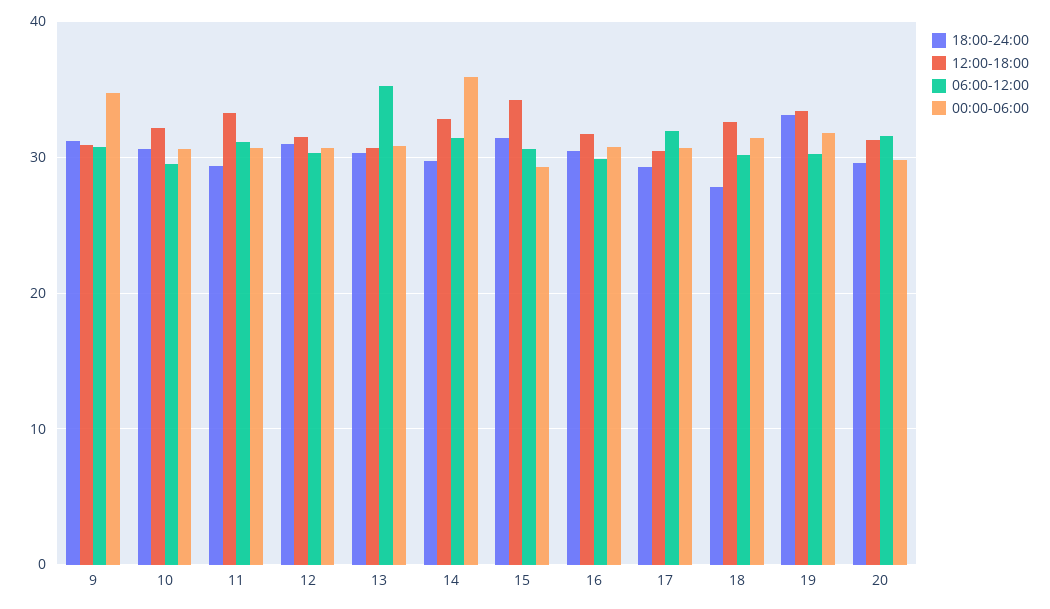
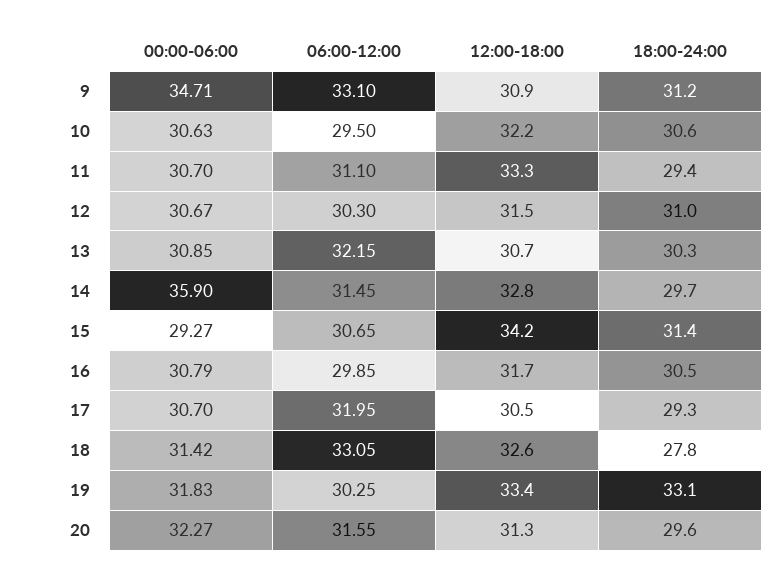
  {
    "18:00-24:00": {
      "9": 31.2,
      "10": 30.6,
      "11": 29.4,
      "12": 31,
      "13": 30.3,
      "14": 29.7,
      "15": 31.4,
      "16": 30.5,
      "17": 29.3,
      "18": 27.8,
      "19": 33.1,
      "20": 29.6
    },
    "12:00-18:00": {
      "9": 30.9,
      "10": 32.2,
      "11": 33.3,
      "12": 31.5,
      "13": 30.7,
      "14": 32.8,
      "15": 34.2,
      "16": 31.7,
      "17": 30.5,
      "18": 32.6,
      "19": 33.4,
      "20": 31.3
    },
    "06:00-12:00": {
-     "9": 31,
+     "9": 33.1,
      "10": 29.5,
      "11": 31.1,
      "12": 30.3,
-     "13": 35,
+     "13": 32.15,
      "14": 31.45,
      "15": 30.65,
      "16": 29.85,
      "17": 31.95,
-     "18": 30,
+     "18": 33.05,
      "19": 30.25,
      "20": 31.55
    },
    "00:00-06:00": {
      "9": 34.71,
      "10": 30.63,
      "11": 30.7,
      "12": 30.67,
      "13": 30.85,
      "14": 35.9,
      "15": 29.27,
      "16": 30.79,
      "17": 30.7,
      "18": 31.42,
      "19": 31.83,
-     "20": 30
+     "20": 32.27
    }
  }

